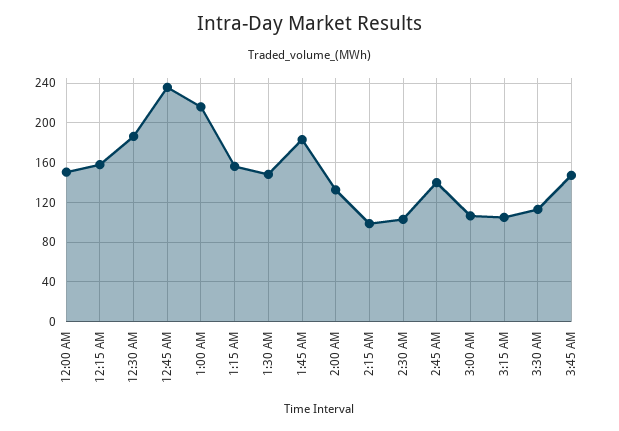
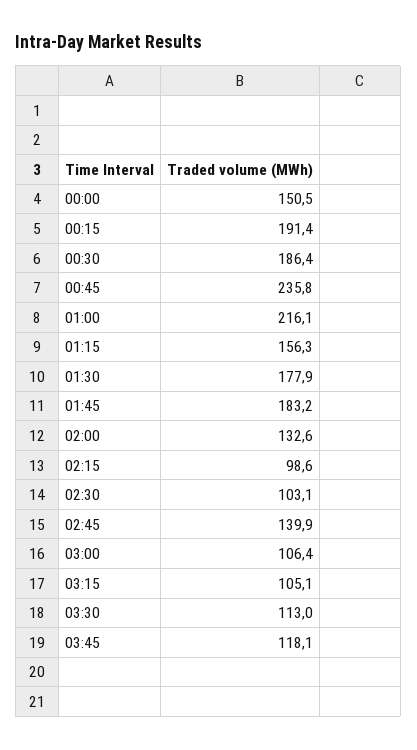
  {
    "12:00 AM": 150.5,
-   "12:15 AM": 160,
+   "12:15 AM": 191.4,
    "12:30 AM": 186.4,
    "12:45 AM": 235.8,
    "1:00 AM": 216.1,
    "1:15 AM": 156.3,
-   "1:30 AM": 150,
+   "1:30 AM": 177.9,
    "1:45 AM": 183.2,
    "2:00 AM": 132.6,
    "2:15 AM": 98.6,
    "2:30 AM": 103.1,
    "2:45 AM": 139.9,
    "3:00 AM": 106.4,
    "3:15 AM": 105.1,
    "3:30 AM": 113,
-   "3:45 AM": 150
+   "3:45 AM": 118.1
  }

